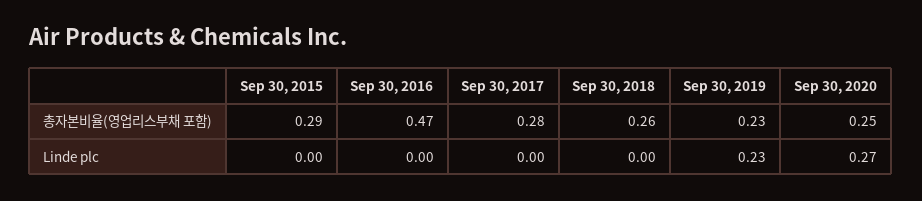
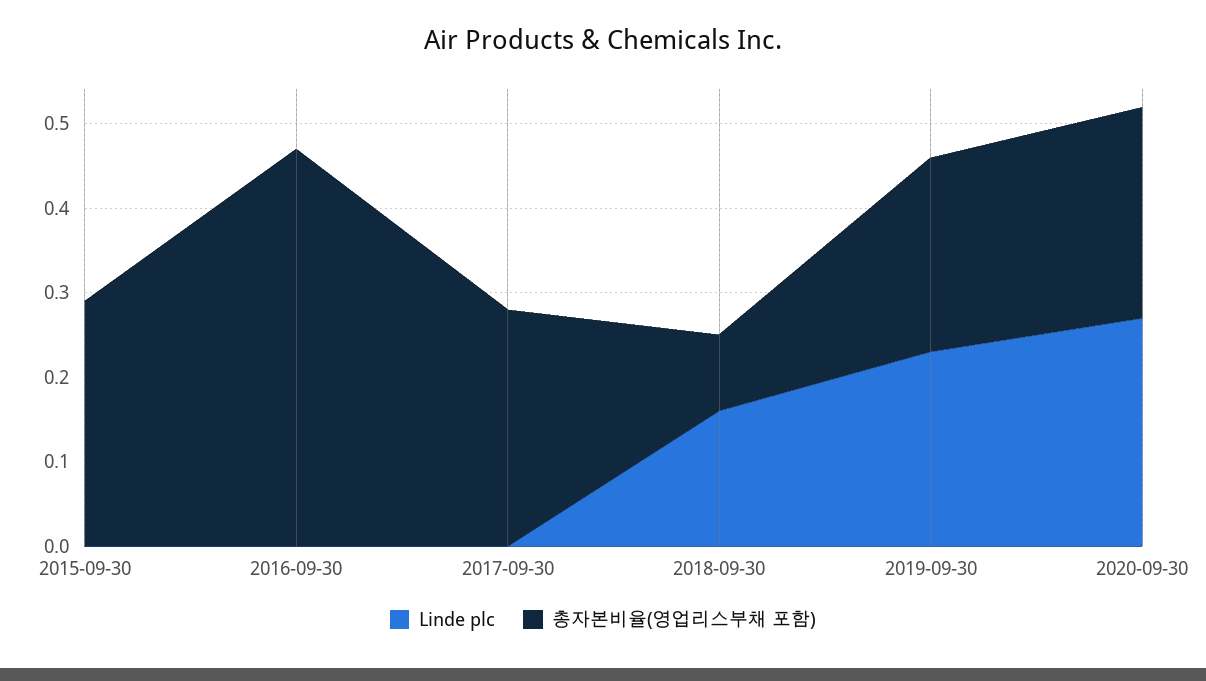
  {
    "총자본비율(영업리스부채 포함)": {
      "Sep 30, 2015": 0.29,
      "Sep 30, 2016": 0.47,
      "Sep 30, 2017": 0.28,
-     "Sep 30, 2018": 0.26,
+     "Sep 30, 2018": 0.09,
      "Sep 30, 2019": 0.23,
      "Sep 30, 2020": 0.25
    },
    "Linde plc": {
      "Sep 30, 2015": 0,
      "Sep 30, 2016": 0,
      "Sep 30, 2017": 0,
-     "Sep 30, 2018": 0,
+     "Sep 30, 2018": 0.16,
      "Sep 30, 2019": 0.23,
      "Sep 30, 2020": 0.27
    }
  }

